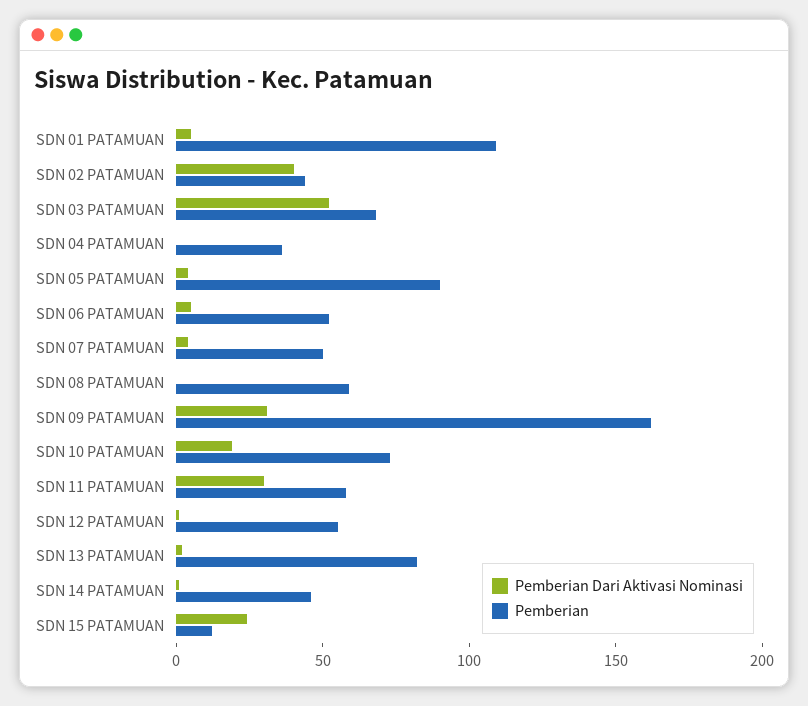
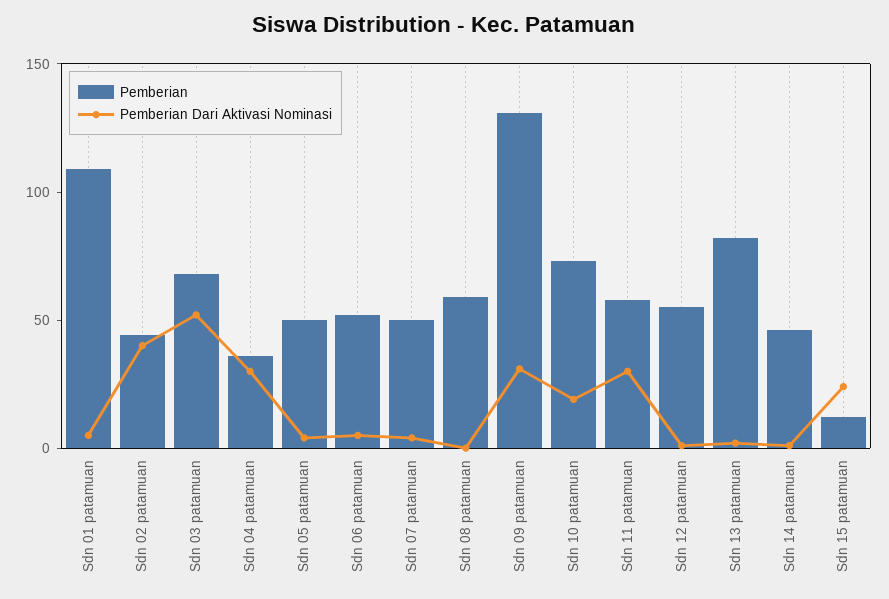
  {
    "Pemberian Dari Aktivasi Nominasi": {
      "SDN 01 PATAMUAN": 10,
      "SDN 02 PATAMUAN": 40,
      "SDN 03 PATAMUAN": 50,
-     "SDN 04 PATAMUAN": 0,
+     "SDN 04 PATAMUAN": 30,
      "SDN 05 PATAMUAN": 0,
      "SDN 06 PATAMUAN": 10,
      "SDN 07 PATAMUAN": 0,
      "SDN 08 PATAMUAN": 0,
      "SDN 09 PATAMUAN": 30,
      "SDN 10 PATAMUAN": 20,
      "SDN 11 PATAMUAN": 30,
      "SDN 12 PATAMUAN": 0,
      "SDN 13 PATAMUAN": 0,
      "SDN 14 PATAMUAN": 0,
      "SDN 15 PATAMUAN": 20
    },
    "Pemberian": {
      "SDN 01 PATAMUAN": 110,
      "SDN 02 PATAMUAN": 40,
      "SDN 03 PATAMUAN": 70,
      "SDN 04 PATAMUAN": 40,
-     "SDN 05 PATAMUAN": 90,
+     "SDN 05 PATAMUAN": 50,
      "SDN 06 PATAMUAN": 50,
      "SDN 07 PATAMUAN": 50,
      "SDN 08 PATAMUAN": 60,
-     "SDN 09 PATAMUAN": 160,
+     "SDN 09 PATAMUAN": 130,
      "SDN 10 PATAMUAN": 70,
      "SDN 11 PATAMUAN": 60,
      "SDN 12 PATAMUAN": 60,
      "SDN 13 PATAMUAN": 80,
      "SDN 14 PATAMUAN": 50,
      "SDN 15 PATAMUAN": 10
    }
  }

